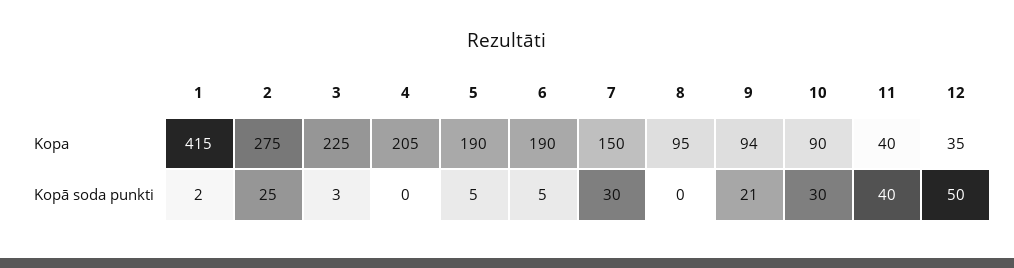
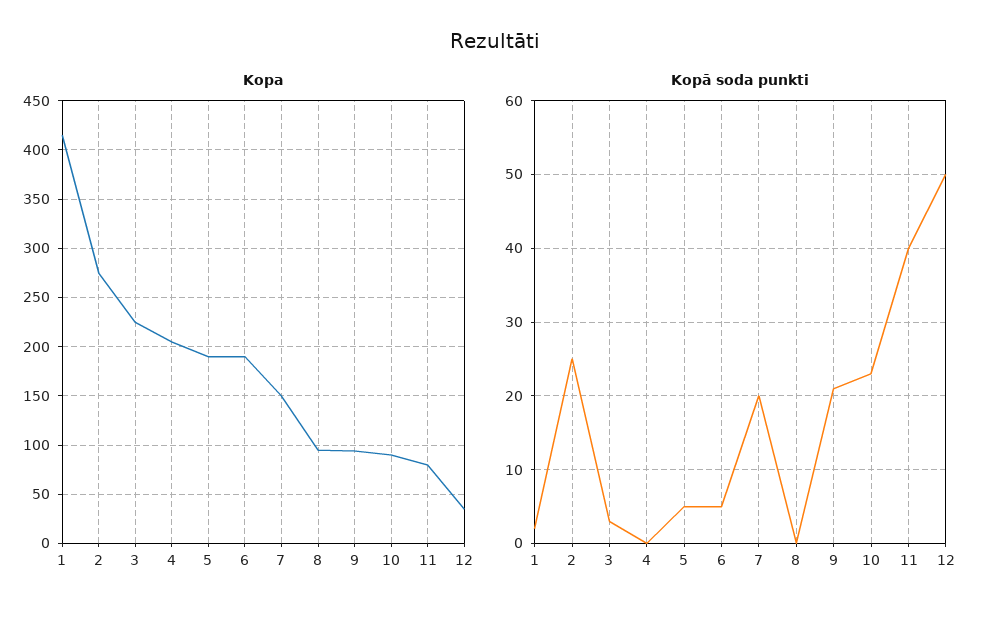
  {
    "Kopa": {
      "1": 415,
      "2": 275,
      "3": 225,
      "4": 205,
      "5": 190,
      "6": 190,
      "7": 150,
      "8": 95,
      "9": 94,
      "10": 90,
-     "11": 40,
+     "11": 80,
      "12": 35
    },
    "Kopā soda punkti": {
      "1": 2,
      "2": 25,
      "3": 3,
      "4": 0,
      "5": 5,
      "6": 5,
-     "7": 30,
+     "7": 20,
      "8": 0,
      "9": 21,
-     "10": 30,
+     "10": 23,
      "11": 40,
      "12": 50
    }
  }

